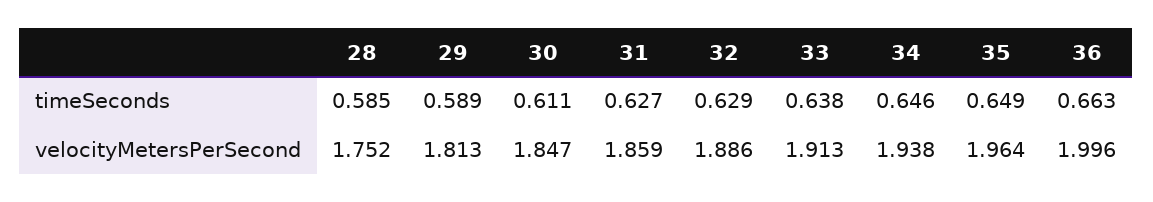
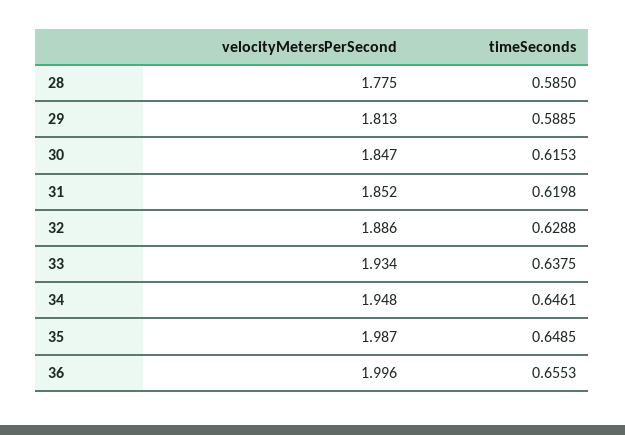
  {
    "28": {
      "timeSeconds": 0.585,
-     "velocityMetersPerSecond": 1.752
+     "velocityMetersPerSecond": 1.775
    },
    "29": {
      "timeSeconds": 0.5885,
      "velocityMetersPerSecond": 1.813
    },
    "30": {
-     "timeSeconds": 0.611,
+     "timeSeconds": 0.6153,
      "velocityMetersPerSecond": 1.847
    },
    "31": {
-     "timeSeconds": 0.627,
+     "timeSeconds": 0.6198,
-     "velocityMetersPerSecond": 1.859
+     "velocityMetersPerSecond": 1.852
    },
    "32": {
      "timeSeconds": 0.6288,
      "velocityMetersPerSecond": 1.886
    },
    "33": {
      "timeSeconds": 0.6375,
-     "velocityMetersPerSecond": 1.913
+     "velocityMetersPerSecond": 1.934
    },
    "34": {
      "timeSeconds": 0.6461,
-     "velocityMetersPerSecond": 1.938
+     "velocityMetersPerSecond": 1.948
    },
    "35": {
      "timeSeconds": 0.6485,
-     "velocityMetersPerSecond": 1.964
+     "velocityMetersPerSecond": 1.987
    },
    "36": {
-     "timeSeconds": 0.663,
+     "timeSeconds": 0.6553,
      "velocityMetersPerSecond": 1.996
    }
  }

